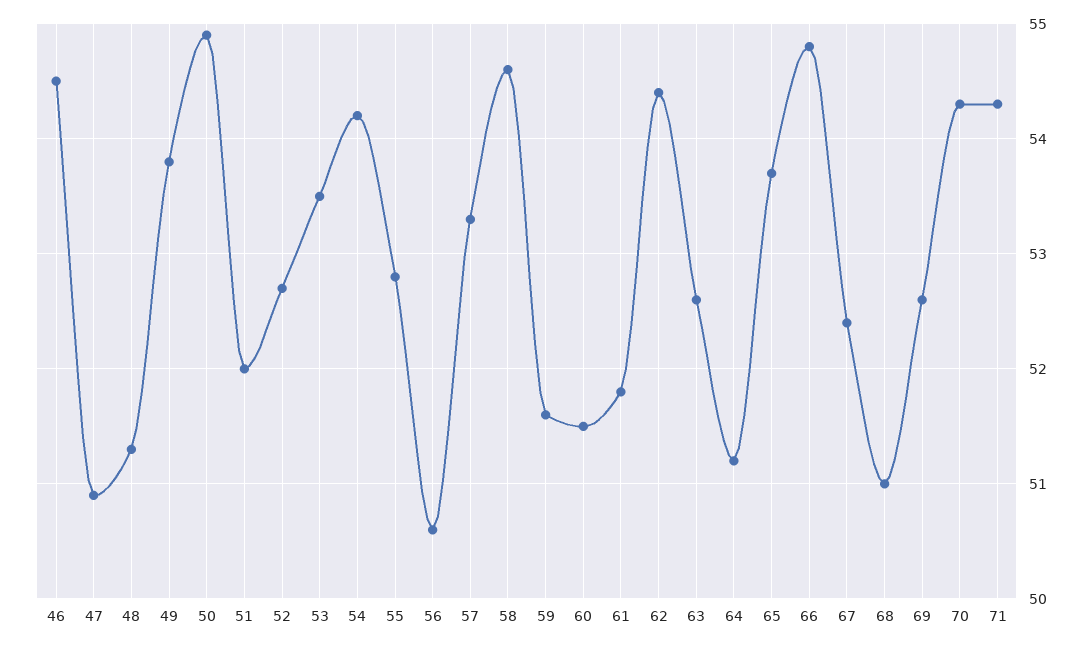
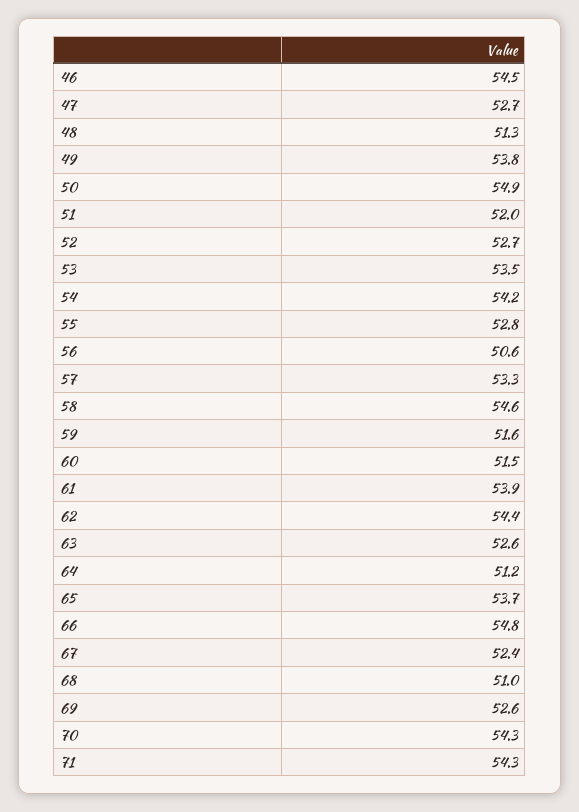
  {
    "46": 54.5,
-   "47": 50.9,
+   "47": 52.7,
    "48": 51.3,
    "49": 53.8,
    "50": 54.9,
    "51": 52,
    "52": 52.7,
    "53": 53.5,
    "54": 54.2,
    "55": 52.8,
    "56": 50.6,
    "57": 53.3,
    "58": 54.6,
    "59": 51.6,
    "60": 51.5,
-   "61": 51.8,
+   "61": 53.9,
    "62": 54.4,
    "63": 52.6,
    "64": 51.2,
    "65": 53.7,
    "66": 54.8,
    "67": 52.4,
    "68": 51,
    "69": 52.6,
    "70": 54.3,
    "71": 54.3
  }

